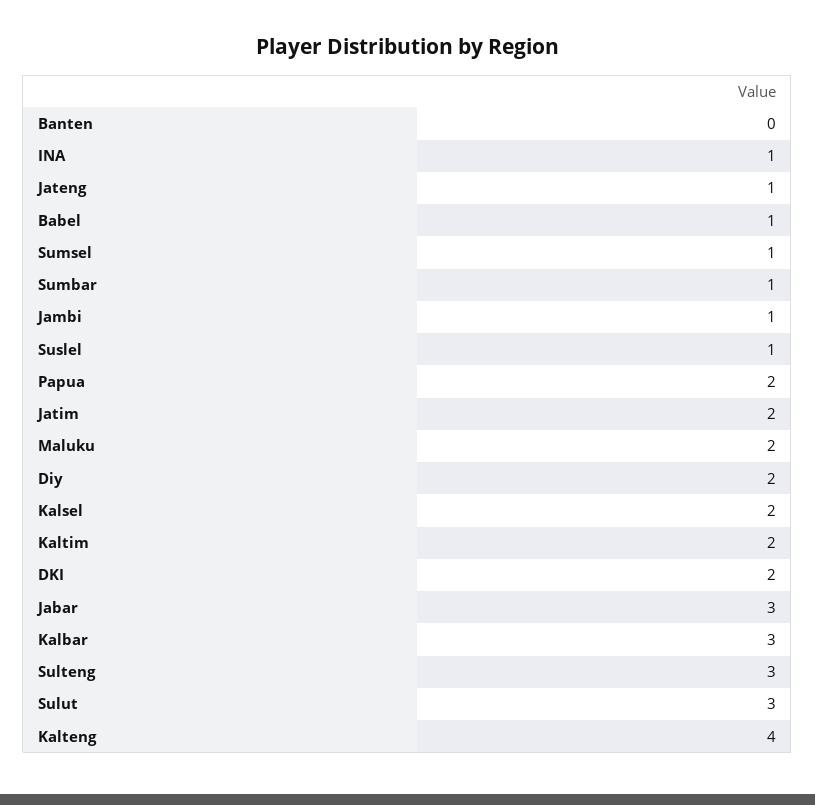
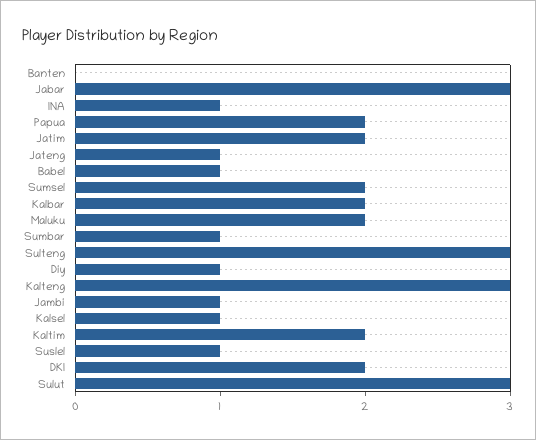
  {
    "Banten": 0,
    "INA": 1,
    "Jateng": 1,
    "Babel": 1,
-   "Sumsel": 1,
+   "Sumsel": 2,
    "Sumbar": 1,
    "Jambi": 1,
    "Suslel": 1,
    "Papua": 2,
    "Jatim": 2,
    "Maluku": 2,
-   "Diy": 2,
+   "Diy": 1,
-   "Kalsel": 2,
+   "Kalsel": 1,
    "Kaltim": 2,
    "DKI": 2,
    "Jabar": 3,
-   "Kalbar": 3,
+   "Kalbar": 2,
    "Sulteng": 3,
    "Sulut": 3,
-   "Kalteng": 4
+   "Kalteng": 3
  }

